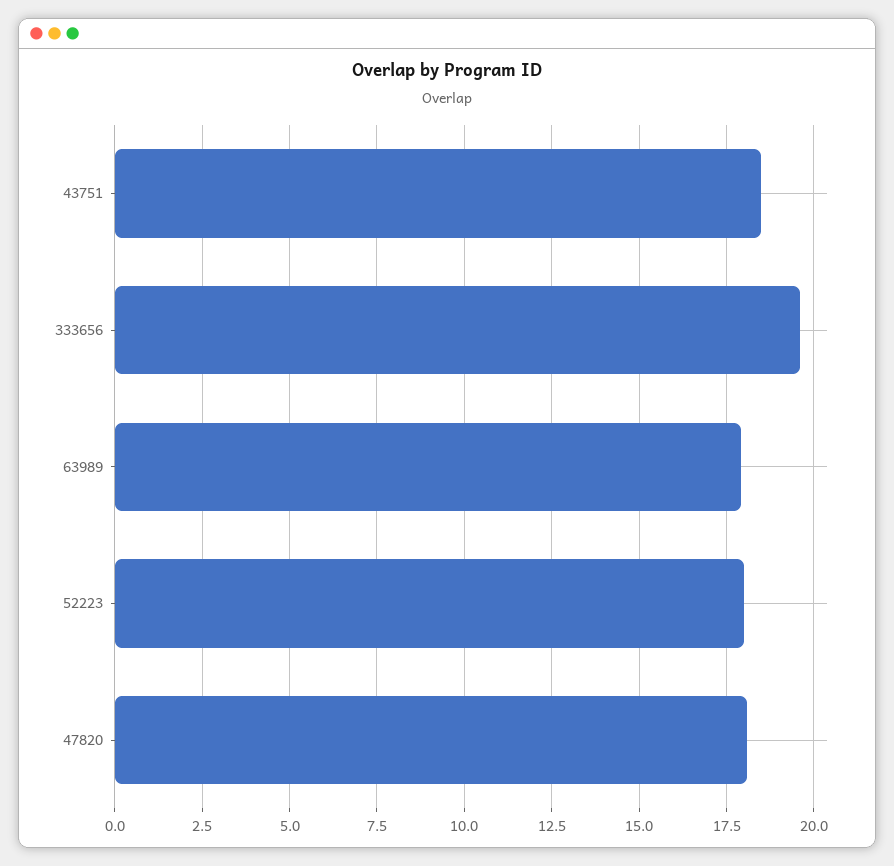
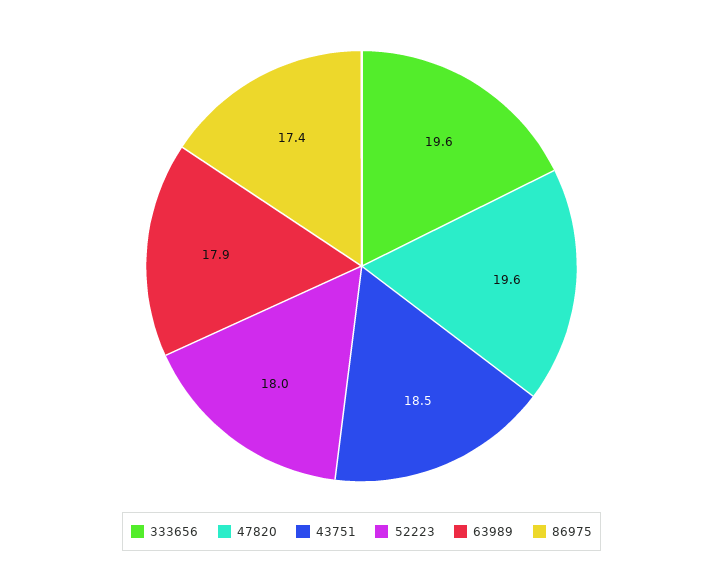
  {
    "43751": 18.5,
    "333656": 19.6,
    "63989": 17.9,
    "52223": 18,
-   "47820": 18
+   "47820": 19.6,
+   "86975": 17.4
  }

